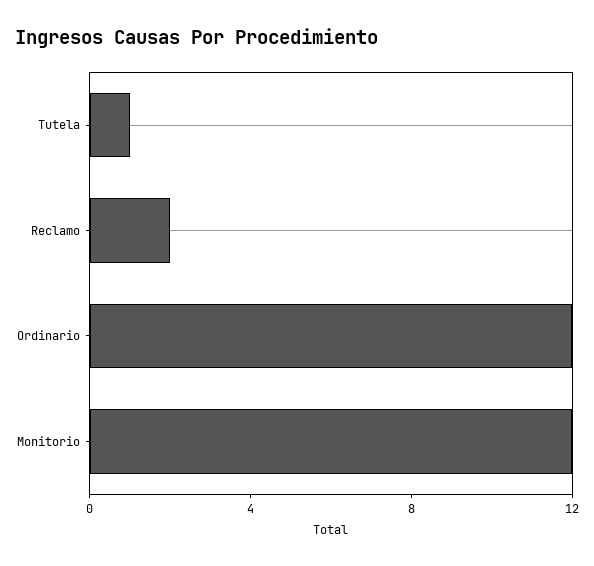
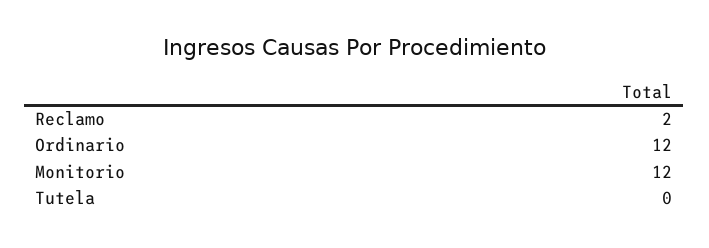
  {
-   "Tutela": 1,
+   "Tutela": 0,
    "Reclamo": 2,
    "Ordinario": 12,
    "Monitorio": 12
  }

